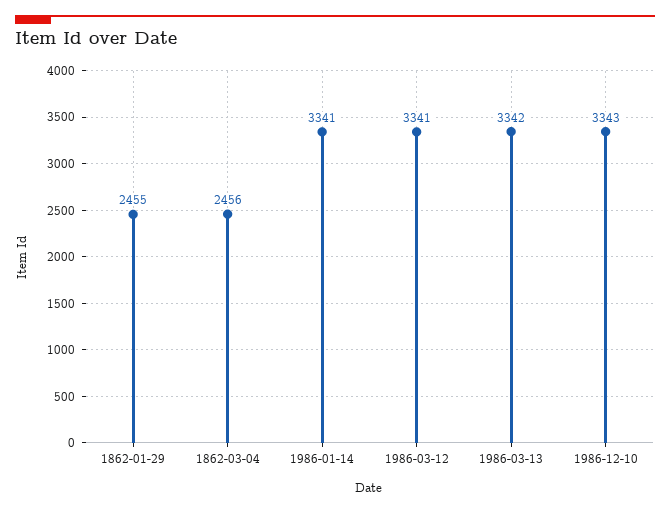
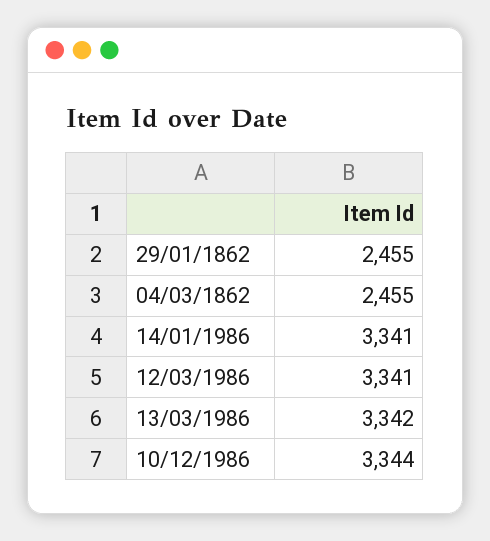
  {
    "1862-01-29": 2455,
-   "1862-03-04": 2456,
+   "1862-03-04": 2455,
    "1986-01-14": 3341,
    "1986-03-12": 3341,
    "1986-03-13": 3342,
-   "1986-12-10": 3343
+   "1986-12-10": 3344
  }

